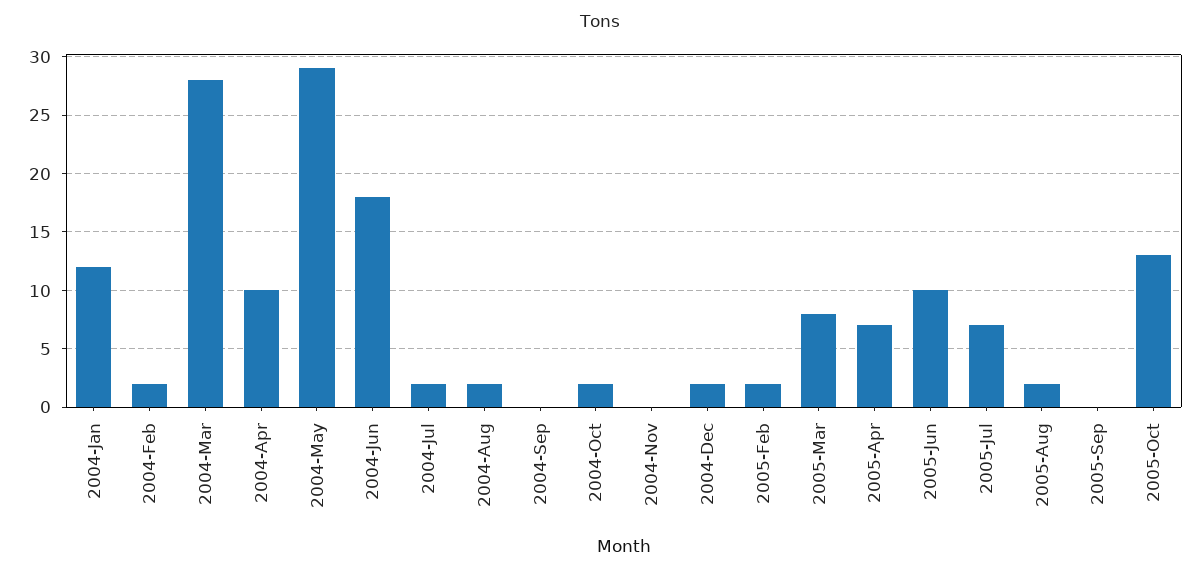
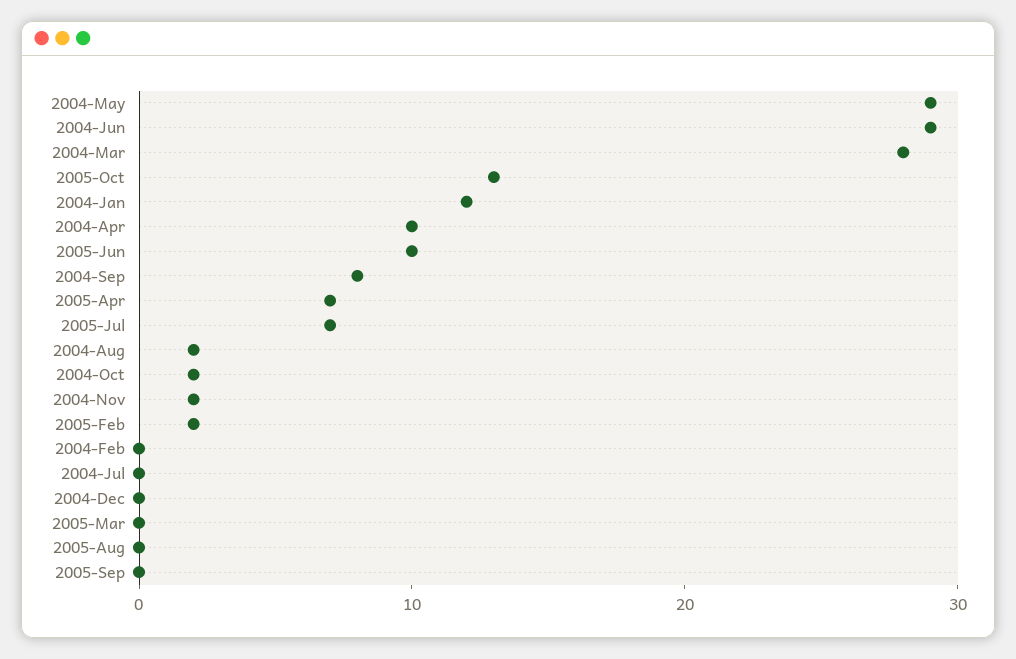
  {
    "2004-Jan": 12,
-   "2004-Feb": 2,
+   "2004-Feb": 0,
    "2004-Mar": 28,
    "2004-Apr": 10,
    "2004-May": 29,
-   "2004-Jun": 18,
+   "2004-Jun": 29,
-   "2004-Jul": 2,
+   "2004-Jul": 0,
    "2004-Aug": 2,
-   "2004-Sep": 0,
+   "2004-Sep": 8,
    "2004-Oct": 2,
-   "2004-Nov": 0,
+   "2004-Nov": 2,
-   "2004-Dec": 2,
+   "2004-Dec": 0,
    "2005-Feb": 2,
-   "2005-Mar": 8,
+   "2005-Mar": 0,
    "2005-Apr": 7,
    "2005-Jun": 10,
    "2005-Jul": 7,
-   "2005-Aug": 2,
+   "2005-Aug": 0,
    "2005-Sep": 0,
    "2005-Oct": 13
  }

